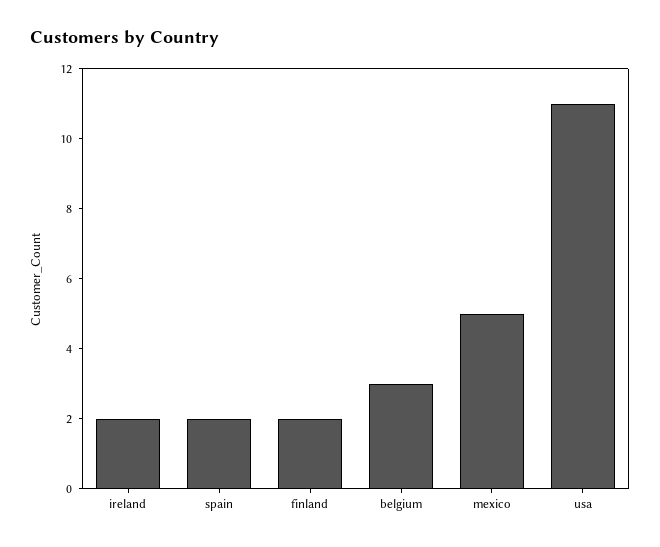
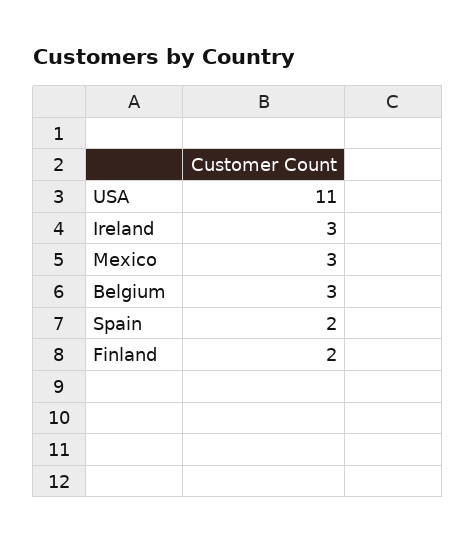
  {
-   "ireland": 2,
+   "ireland": 3,
    "spain": 2,
    "finland": 2,
    "belgium": 3,
-   "mexico": 5,
+   "mexico": 3,
    "usa": 11
  }

